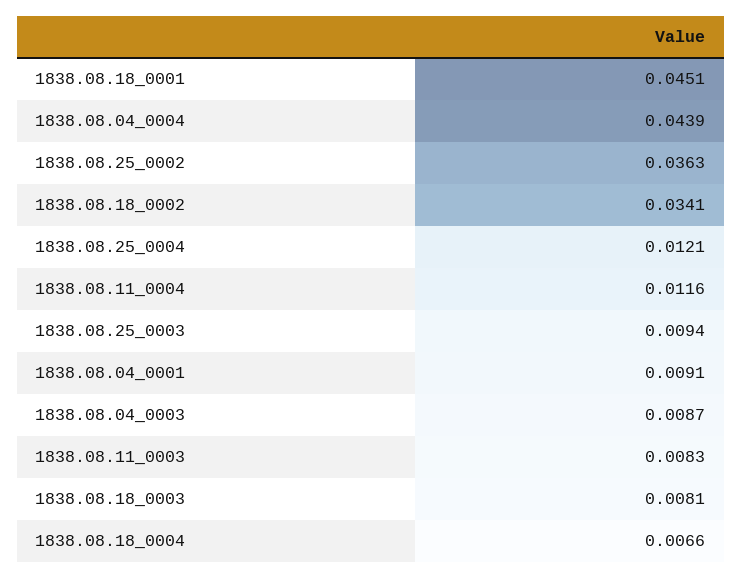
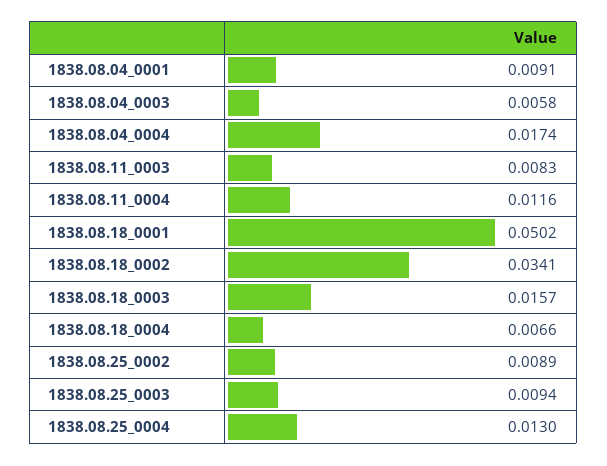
  {
-   "1838.08.18_0001": 0.0451,
+   "1838.08.18_0001": 0.0502,
-   "1838.08.04_0004": 0.0439,
+   "1838.08.04_0004": 0.0174,
-   "1838.08.25_0002": 0.0363,
+   "1838.08.25_0002": 0.0089,
    "1838.08.18_0002": 0.0341,
-   "1838.08.25_0004": 0.0121,
+   "1838.08.25_0004": 0.013,
    "1838.08.11_0004": 0.0116,
    "1838.08.25_0003": 0.0094,
    "1838.08.04_0001": 0.0091,
-   "1838.08.04_0003": 0.0087,
+   "1838.08.04_0003": 0.0058,
    "1838.08.11_0003": 0.0083,
-   "1838.08.18_0003": 0.0081,
+   "1838.08.18_0003": 0.0157,
    "1838.08.18_0004": 0.0066
  }

